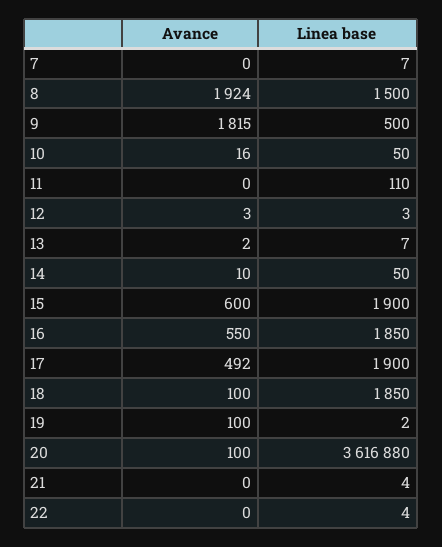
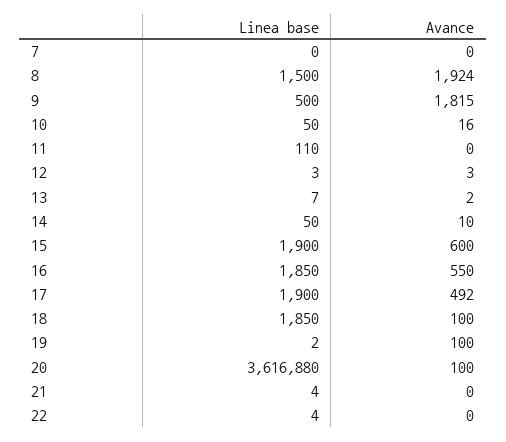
  {
    "Avance": {
      "7": 0,
      "8": 1924,
      "9": 1815,
      "10": 16,
      "11": 0,
      "12": 3,
      "13": 2,
      "14": 10,
      "15": 600,
      "16": 550,
      "17": 492,
      "18": 100,
      "19": 100,
      "20": 100,
      "21": 0,
      "22": 0
    },
    "Linea base": {
-     "7": 7,
+     "7": 0,
      "8": 1500,
      "9": 500,
      "10": 50,
      "11": 110,
      "12": 3,
      "13": 7,
      "14": 50,
      "15": 1900,
      "16": 1850,
      "17": 1900,
      "18": 1850,
      "19": 2,
      "20": 3616880,
      "21": 4,
      "22": 4
    }
  }

